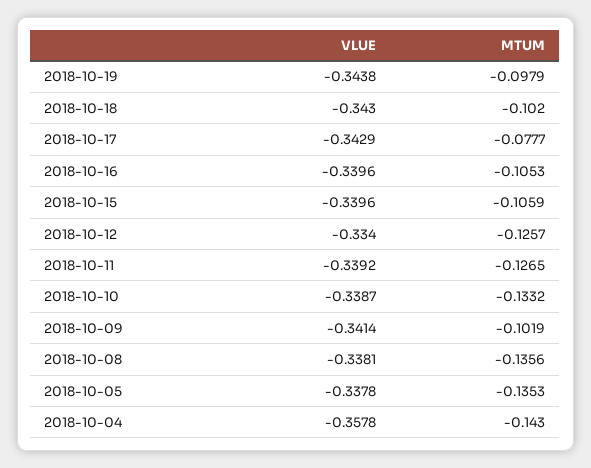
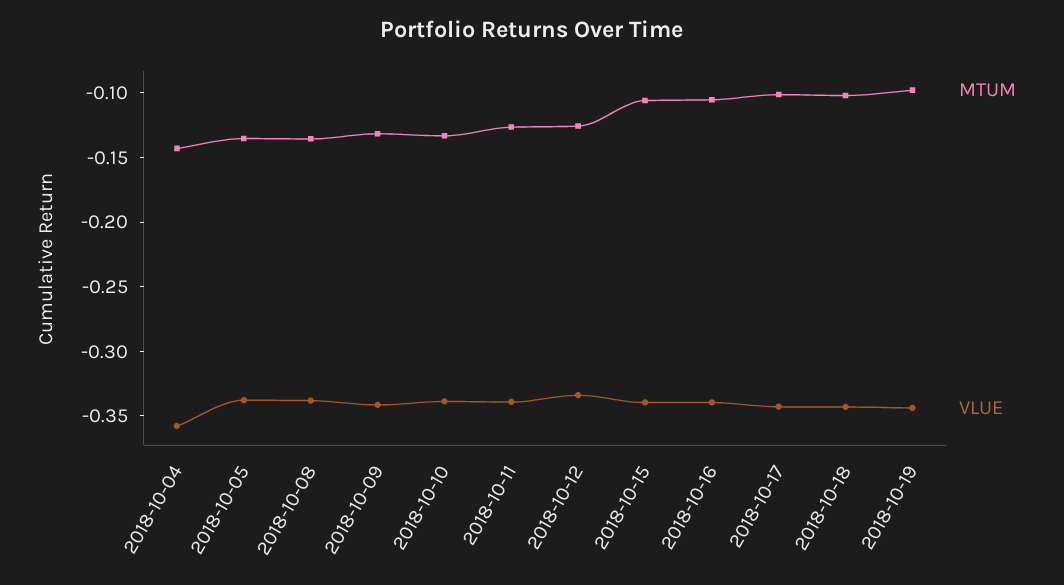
  {
    "VLUE": {
      "2018-10-19": -0.3438,
      "2018-10-18": -0.343,
      "2018-10-17": -0.3429,
      "2018-10-16": -0.3396,
      "2018-10-15": -0.3396,
      "2018-10-12": -0.334,
      "2018-10-11": -0.3392,
      "2018-10-10": -0.3387,
      "2018-10-09": -0.3414,
      "2018-10-08": -0.3381,
      "2018-10-05": -0.3378,
      "2018-10-04": -0.3578
    },
    "MTUM": {
      "2018-10-19": -0.0979,
      "2018-10-18": -0.102,
-     "2018-10-17": -0.0777,
+     "2018-10-17": -0.1,
      "2018-10-16": -0.1053,
      "2018-10-15": -0.1059,
      "2018-10-12": -0.1257,
      "2018-10-11": -0.1265,
      "2018-10-10": -0.1332,
-     "2018-10-09": -0.1019,
+     "2018-10-09": -0.13,
      "2018-10-08": -0.1356,
      "2018-10-05": -0.1353,
      "2018-10-04": -0.143
    }
  }

